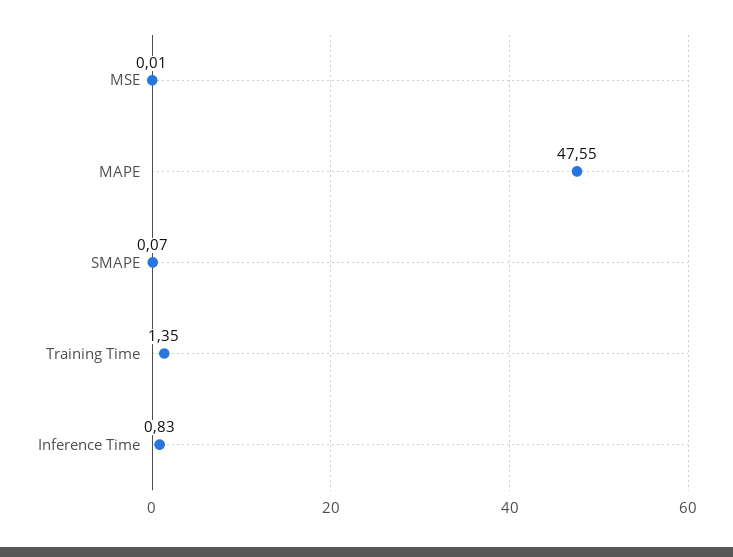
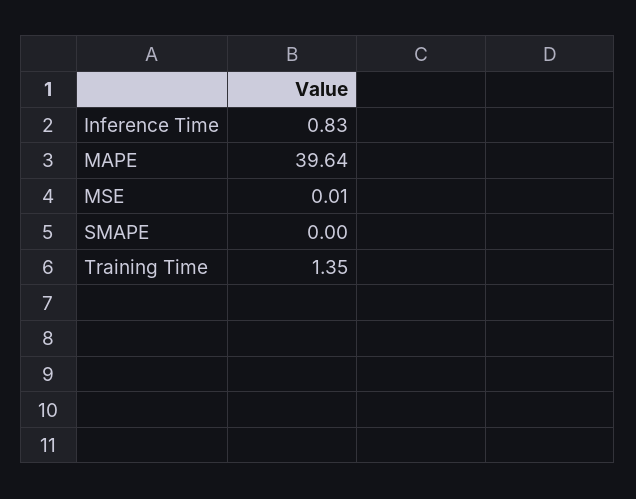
  {
    "MSE": 0.01,
-   "MAPE": 47.55,
+   "MAPE": 39.64,
-   "SMAPE": 0.07,
+   "SMAPE": 0,
    "Training Time": 1.35,
    "Inference Time": 0.83
  }

